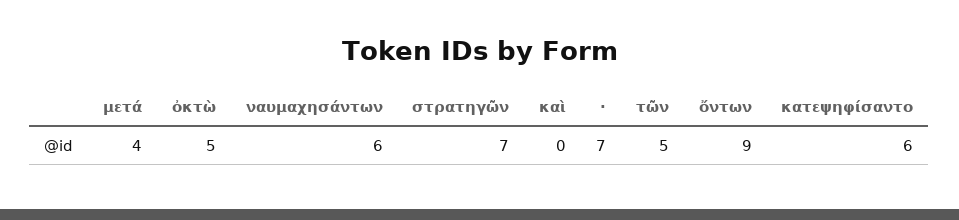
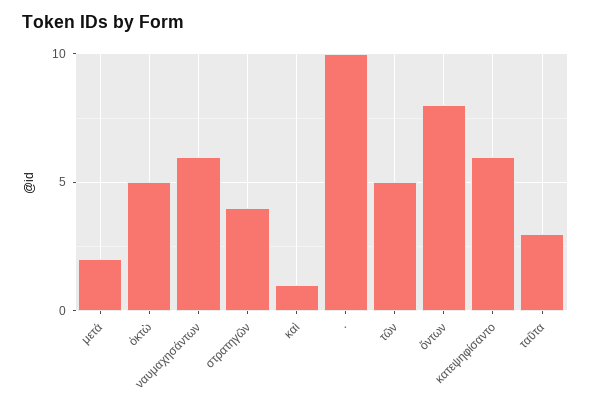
  {
-   "μετά": 4,
+   "μετά": 2,
    "ὀκτὼ": 5,
    "ναυμαχησάντων": 6,
-   "στρατηγῶν": 7,
+   "στρατηγῶν": 4,
-   "καὶ": 0,
+   "καὶ": 1,
-   "·": 7,
+   "·": 10,
    "τῶν": 5,
-   "ὄντων": 9,
+   "ὄντων": 8,
-   "κατεψηφίσαντο": 6
+   "κατεψηφίσαντο": 6,
+   "ταῦτα": 3
  }

